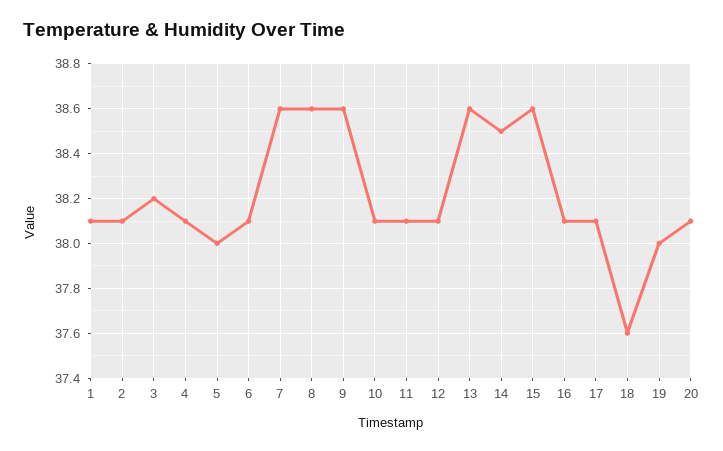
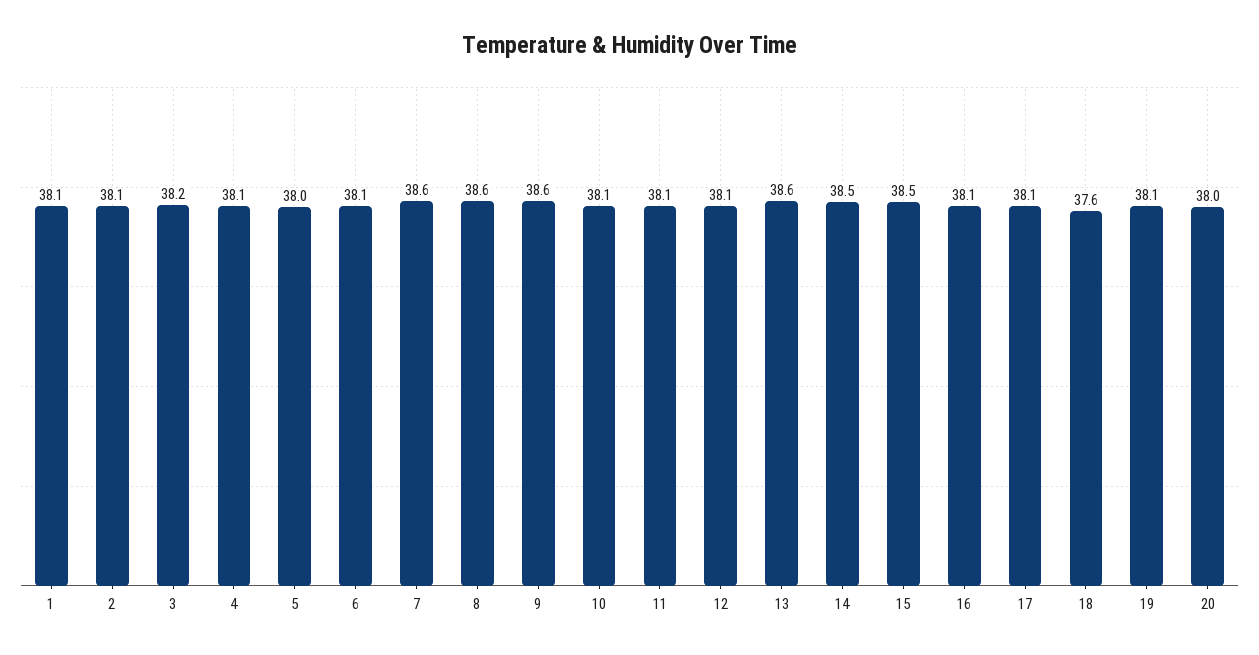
  {
    "1": 38.1,
    "2": 38.1,
    "3": 38.2,
    "4": 38.1,
    "5": 38,
    "6": 38.1,
    "7": 38.6,
    "8": 38.6,
    "9": 38.6,
    "10": 38.1,
    "11": 38.1,
    "12": 38.1,
    "13": 38.6,
    "14": 38.5,
-   "15": 38.6,
+   "15": 38.5,
    "16": 38.1,
    "17": 38.1,
    "18": 37.6,
-   "19": 38,
+   "19": 38.1,
-   "20": 38.1
+   "20": 38
  }

